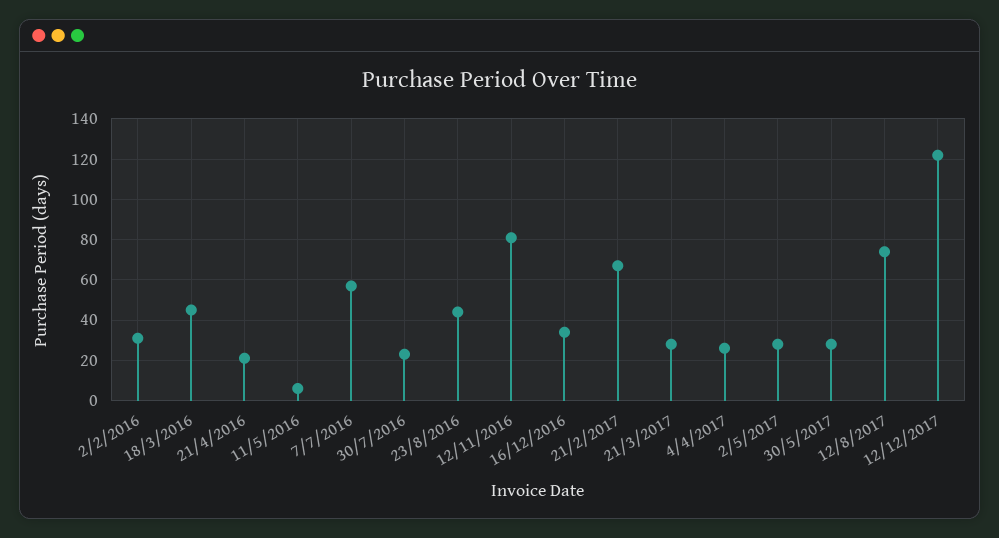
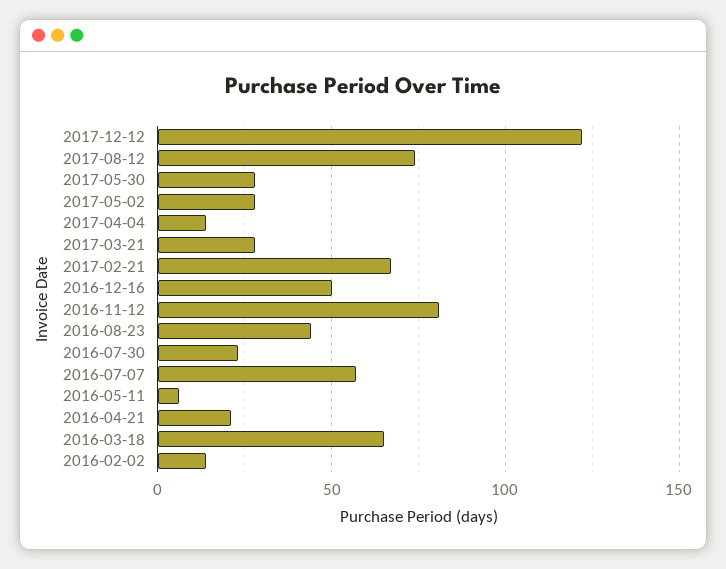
  {
-   "2/2/2016": 30,
+   "2/2/2016": 15,
-   "18/3/2016": 45,
+   "18/3/2016": 65,
    "21/4/2016": 20,
    "11/5/2016": 5,
    "7/7/2016": 55,
    "30/7/2016": 25,
    "23/8/2016": 45,
    "12/11/2016": 80,
-   "16/12/2016": 35,
+   "16/12/2016": 50,
    "21/2/2017": 65,
    "21/3/2017": 30,
-   "4/4/2017": 25,
+   "4/4/2017": 15,
    "2/5/2017": 30,
    "30/5/2017": 30,
    "12/8/2017": 75,
    "12/12/2017": 120
  }

